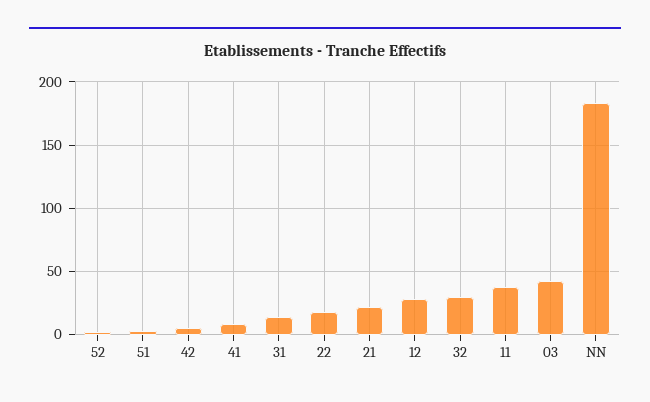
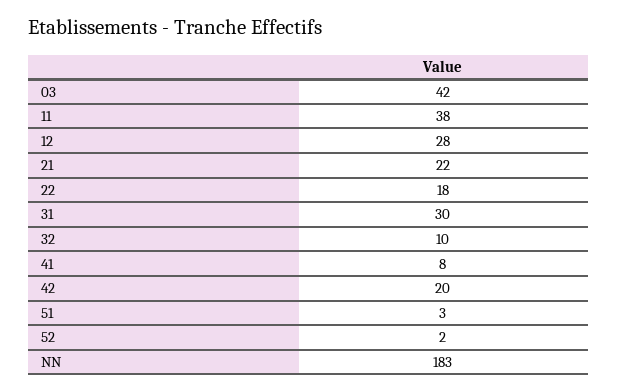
  {
    "52": 2,
    "51": 3,
-   "42": 5,
+   "42": 20,
    "41": 8,
-   "31": 15,
+   "31": 30,
    "22": 18,
    "21": 22,
    "12": 28,
-   "32": 30,
+   "32": 10,
    "11": 38,
    "03": 42,
    "NN": 183
  }

